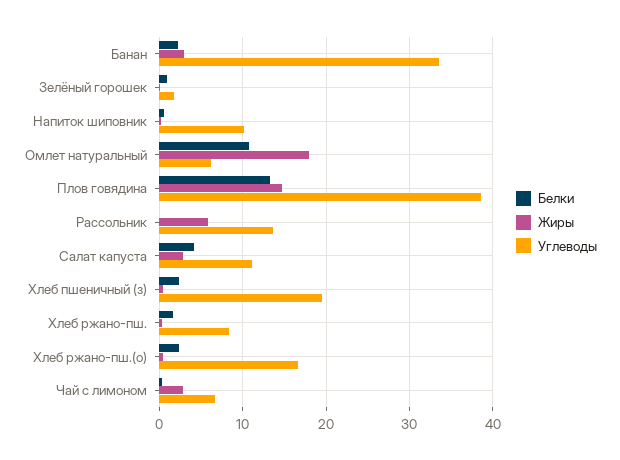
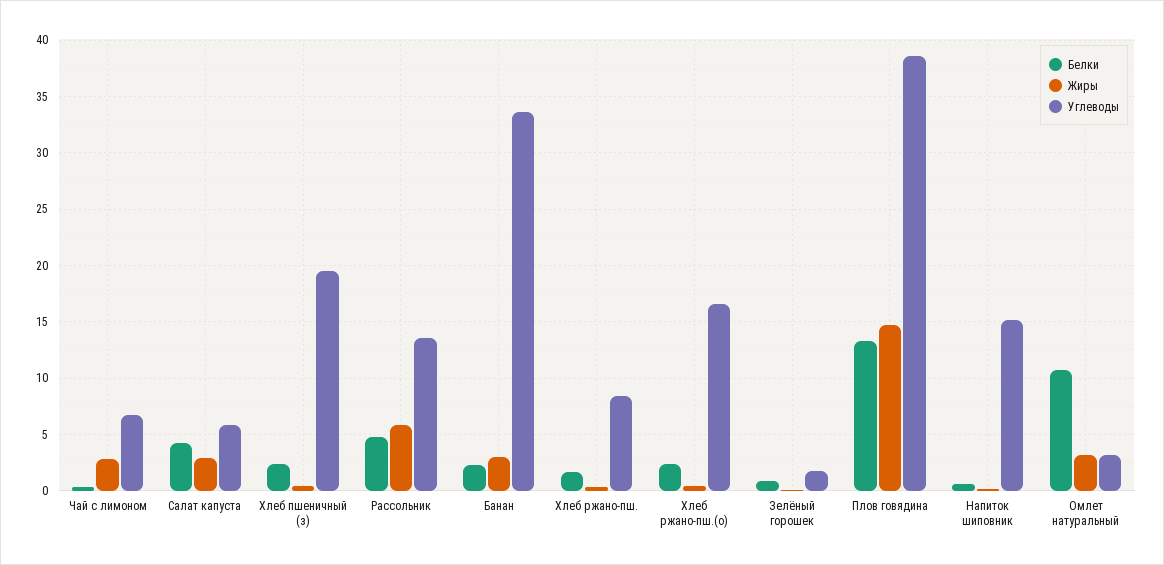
  {
    "Белки": {
      "Банан": 2,
      "Зелёный горошек": 1,
      "Напиток шиповник": 1,
      "Омлет натуральный": 11,
      "Плов говядина": 13,
-     "Рассольник": 0,
+     "Рассольник": 5,
      "Салат капуста": 4,
      "Хлеб пшеничный (з)": 2,
      "Хлеб ржано-пш.": 2,
      "Хлеб ржано-пш.(о)": 2,
      "Чай с лимоном": 0
    },
    "Жиры": {
      "Банан": 3,
      "Зелёный горошек": 0,
      "Напиток шиповник": 0,
-     "Омлет натуральный": 18,
+     "Омлет натуральный": 3,
      "Плов говядина": 15,
      "Рассольник": 6,
      "Салат капуста": 3,
      "Хлеб пшеничный (з)": 0,
      "Хлеб ржано-пш.": 0,
      "Хлеб ржано-пш.(о)": 0,
      "Чай с лимоном": 3
    },
    "Углеводы": {
      "Банан": 34,
      "Зелёный горошек": 2,
-     "Напиток шиповник": 10,
+     "Напиток шиповник": 15,
-     "Омлет натуральный": 6,
+     "Омлет натуральный": 3,
      "Плов говядина": 39,
      "Рассольник": 14,
-     "Салат капуста": 11,
+     "Салат капуста": 6,
      "Хлеб пшеничный (з)": 20,
      "Хлеб ржано-пш.": 8,
      "Хлеб ржано-пш.(о)": 17,
      "Чай с лимоном": 7
    }
  }

